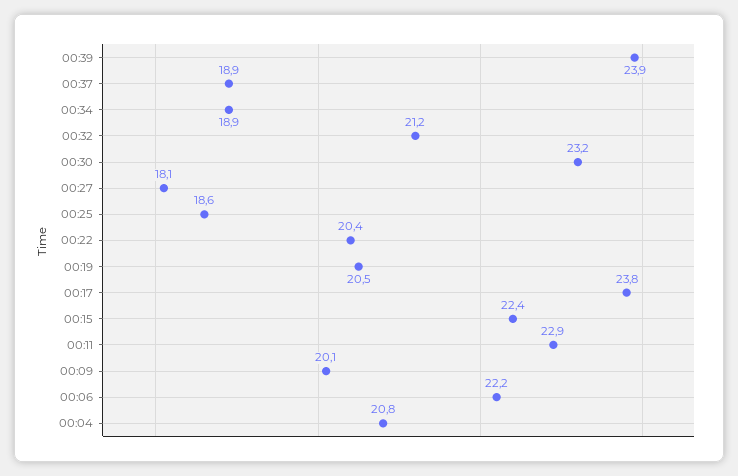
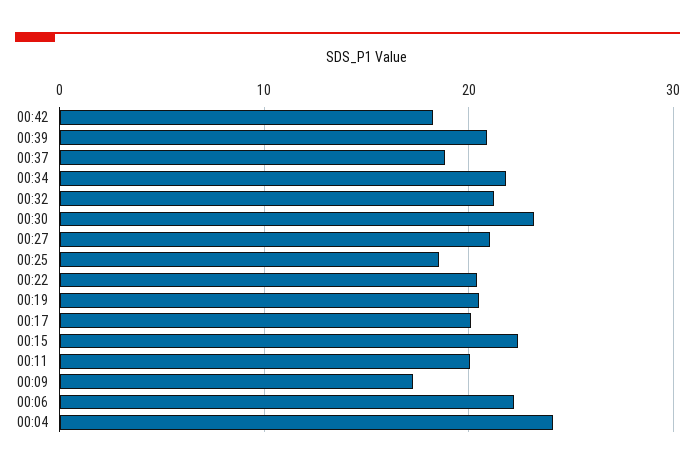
  {
-   "00:39": 23.9,
+   "00:39": 21,
    "00:37": 18.9,
-   "00:34": 18.9,
+   "00:34": 22,
    "00:32": 21.2,
    "00:30": 23.2,
-   "00:27": 18.1,
+   "00:27": 21,
    "00:25": 18.6,
    "00:22": 20.4,
    "00:19": 20.5,
-   "00:17": 23.8,
+   "00:17": 20,
    "00:15": 22.4,
-   "00:11": 22.9,
+   "00:11": 20,
-   "00:09": 20.1,
+   "00:09": 17,
    "00:06": 22.2,
-   "00:04": 20.8
+   "00:04": 24,
+   "00:42": 18
  }

